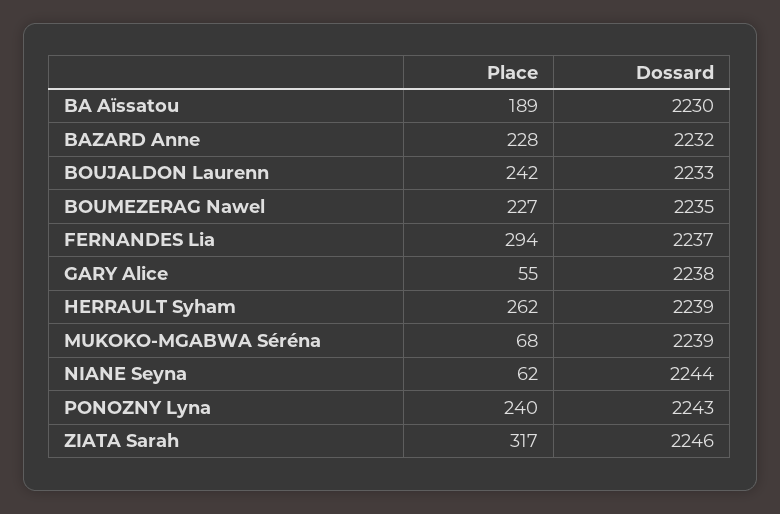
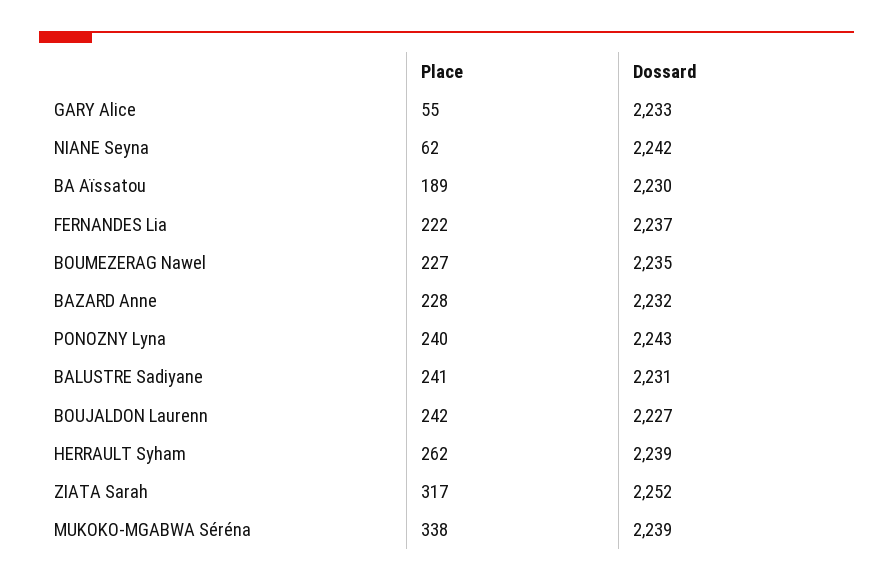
  {
    "Place": {
      "BA Aïssatou": 189,
      "BAZARD Anne": 228,
      "BOUJALDON Laurenn": 242,
      "BOUMEZERAG Nawel": 227,
-     "FERNANDES Lia": 294,
+     "FERNANDES Lia": 222,
      "GARY Alice": 55,
      "HERRAULT Syham": 262,
-     "MUKOKO-MGABWA Séréna": 68,
+     "MUKOKO-MGABWA Séréna": 338,
      "NIANE Seyna": 62,
      "PONOZNY Lyna": 240,
-     "ZIATA Sarah": 317
+     "ZIATA Sarah": 317,
+     "BALUSTRE Sadiyane": 241
    },
    "Dossard": {
      "BA Aïssatou": 2230,
      "BAZARD Anne": 2232,
-     "BOUJALDON Laurenn": 2233,
+     "BOUJALDON Laurenn": 2227,
      "BOUMEZERAG Nawel": 2235,
      "FERNANDES Lia": 2237,
-     "GARY Alice": 2238,
+     "GARY Alice": 2233,
      "HERRAULT Syham": 2239,
      "MUKOKO-MGABWA Séréna": 2239,
-     "NIANE Seyna": 2244,
+     "NIANE Seyna": 2242,
      "PONOZNY Lyna": 2243,
-     "ZIATA Sarah": 2246
+     "ZIATA Sarah": 2252,
+     "BALUSTRE Sadiyane": 2231
    }
  }

